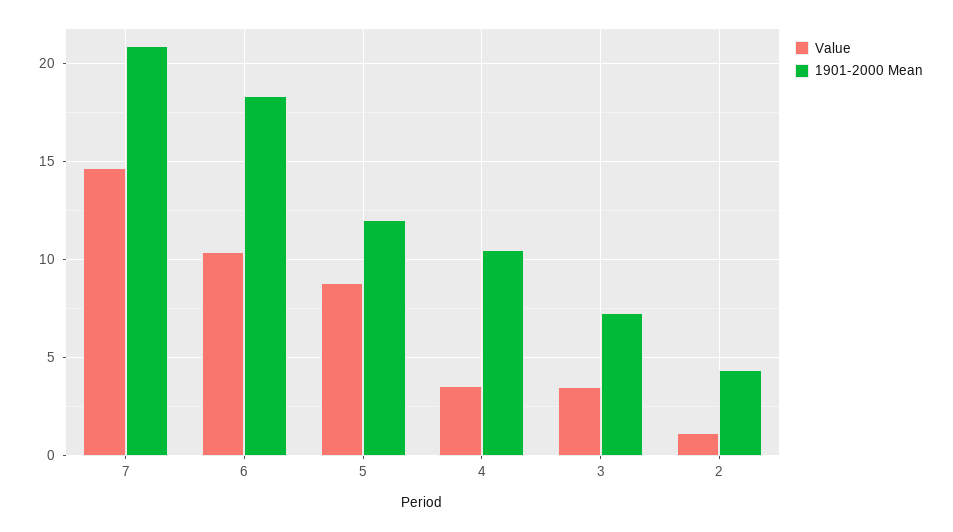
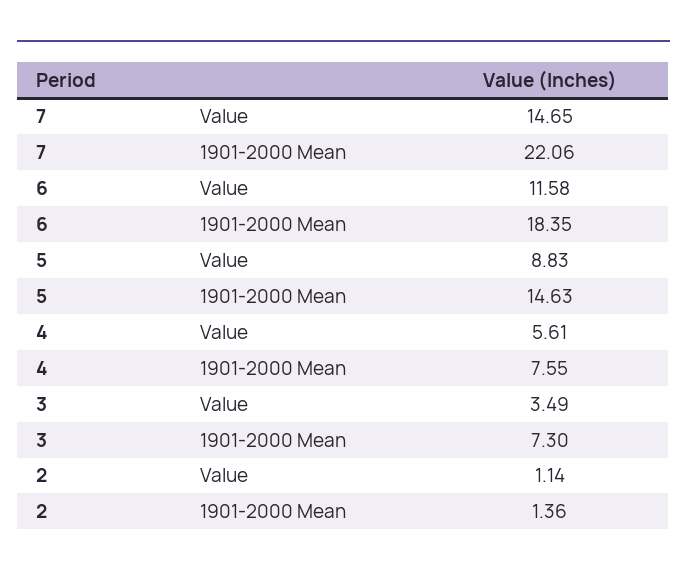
  {
    "Value": {
      "7": 14.65,
-     "6": 10.5,
+     "6": 11.58,
      "5": 8.83,
-     "4": 3.5,
+     "4": 5.61,
      "3": 3.49,
      "2": 1.14
    },
    "1901-2000 Mean": {
-     "7": 21,
+     "7": 22.06,
      "6": 18.35,
-     "5": 12,
+     "5": 14.63,
-     "4": 10.5,
+     "4": 7.55,
      "3": 7.3,
-     "2": 4.5
+     "2": 1.36
    }
  }

